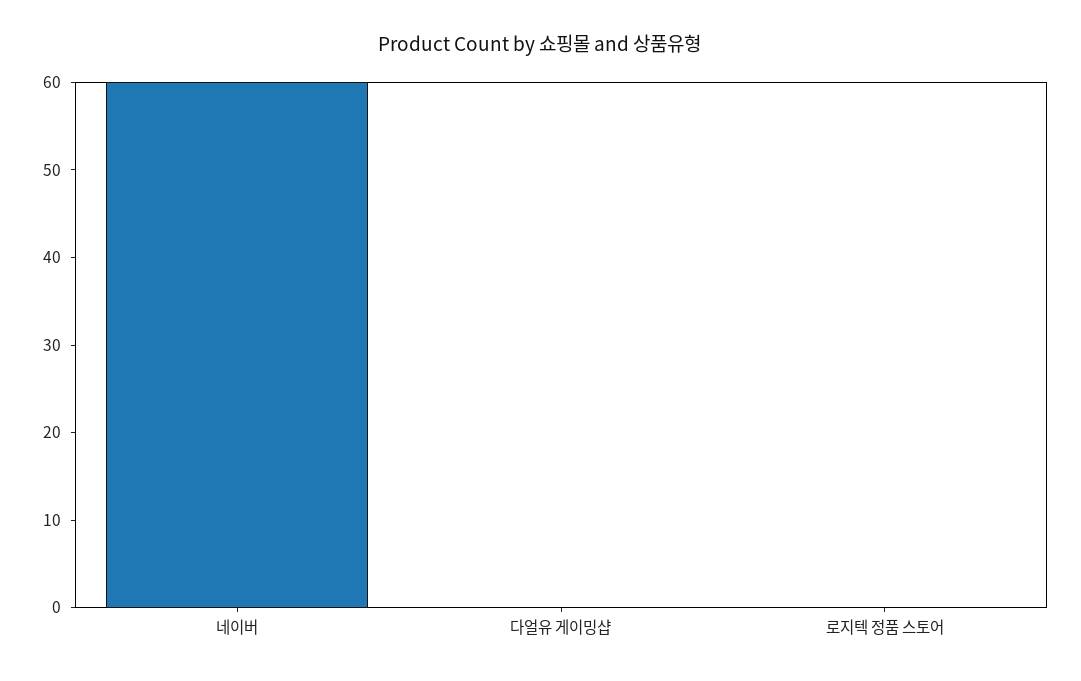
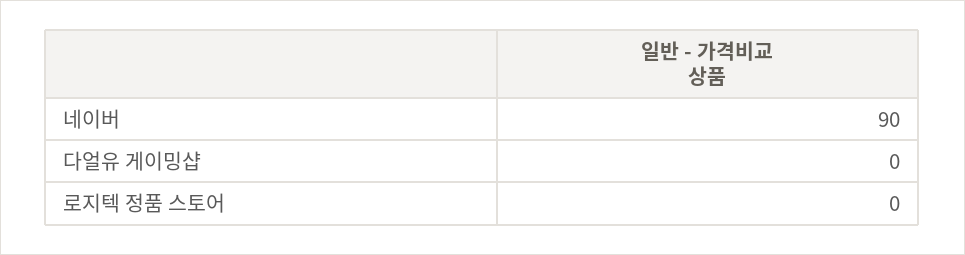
  {
-   "네이버": 60,
+   "네이버": 90,
    "다얼유 게이밍샵": 0,
    "로지텍 정품 스토어": 0
  }

